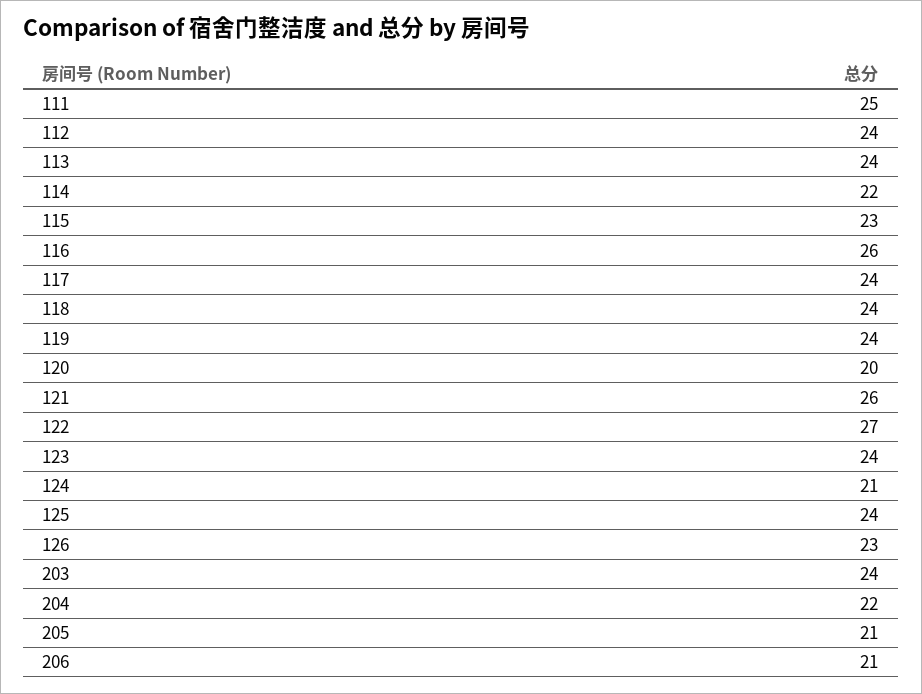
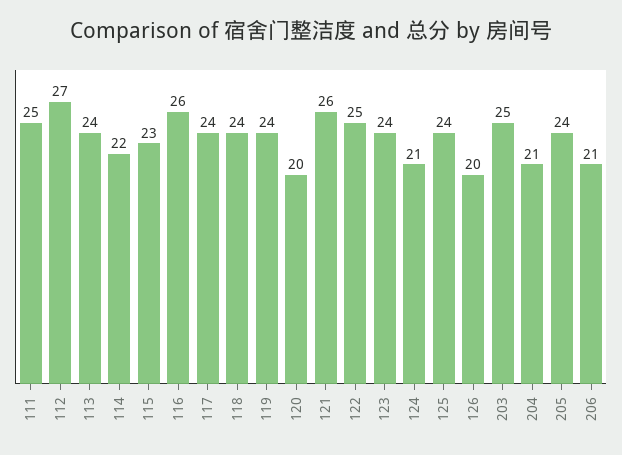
  {
    "111": 25,
-   "112": 24,
+   "112": 27,
    "113": 24,
    "114": 22,
    "115": 23,
    "116": 26,
    "117": 24,
    "118": 24,
    "119": 24,
    "120": 20,
    "121": 26,
-   "122": 27,
+   "122": 25,
    "123": 24,
    "124": 21,
    "125": 24,
-   "126": 23,
+   "126": 20,
-   "203": 24,
+   "203": 25,
-   "204": 22,
+   "204": 21,
-   "205": 21,
+   "205": 24,
    "206": 21
  }

